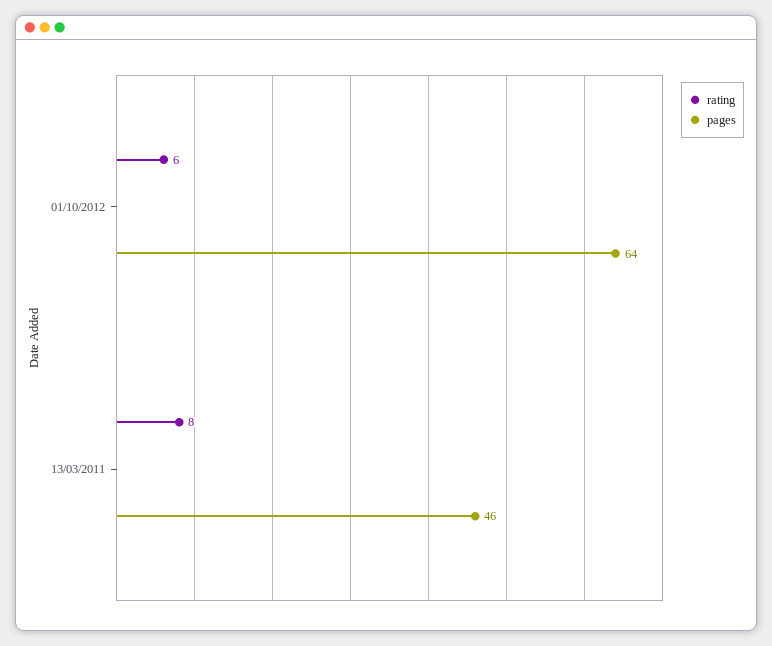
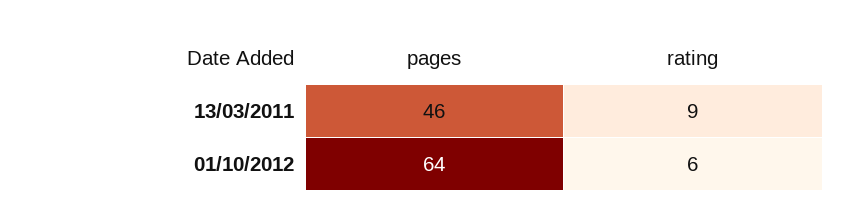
  {
    "rating": {
      "01/10/2012": 6,
-     "13/03/2011": 8
+     "13/03/2011": 9
    },
    "pages": {
      "01/10/2012": 64,
      "13/03/2011": 46
    }
  }

